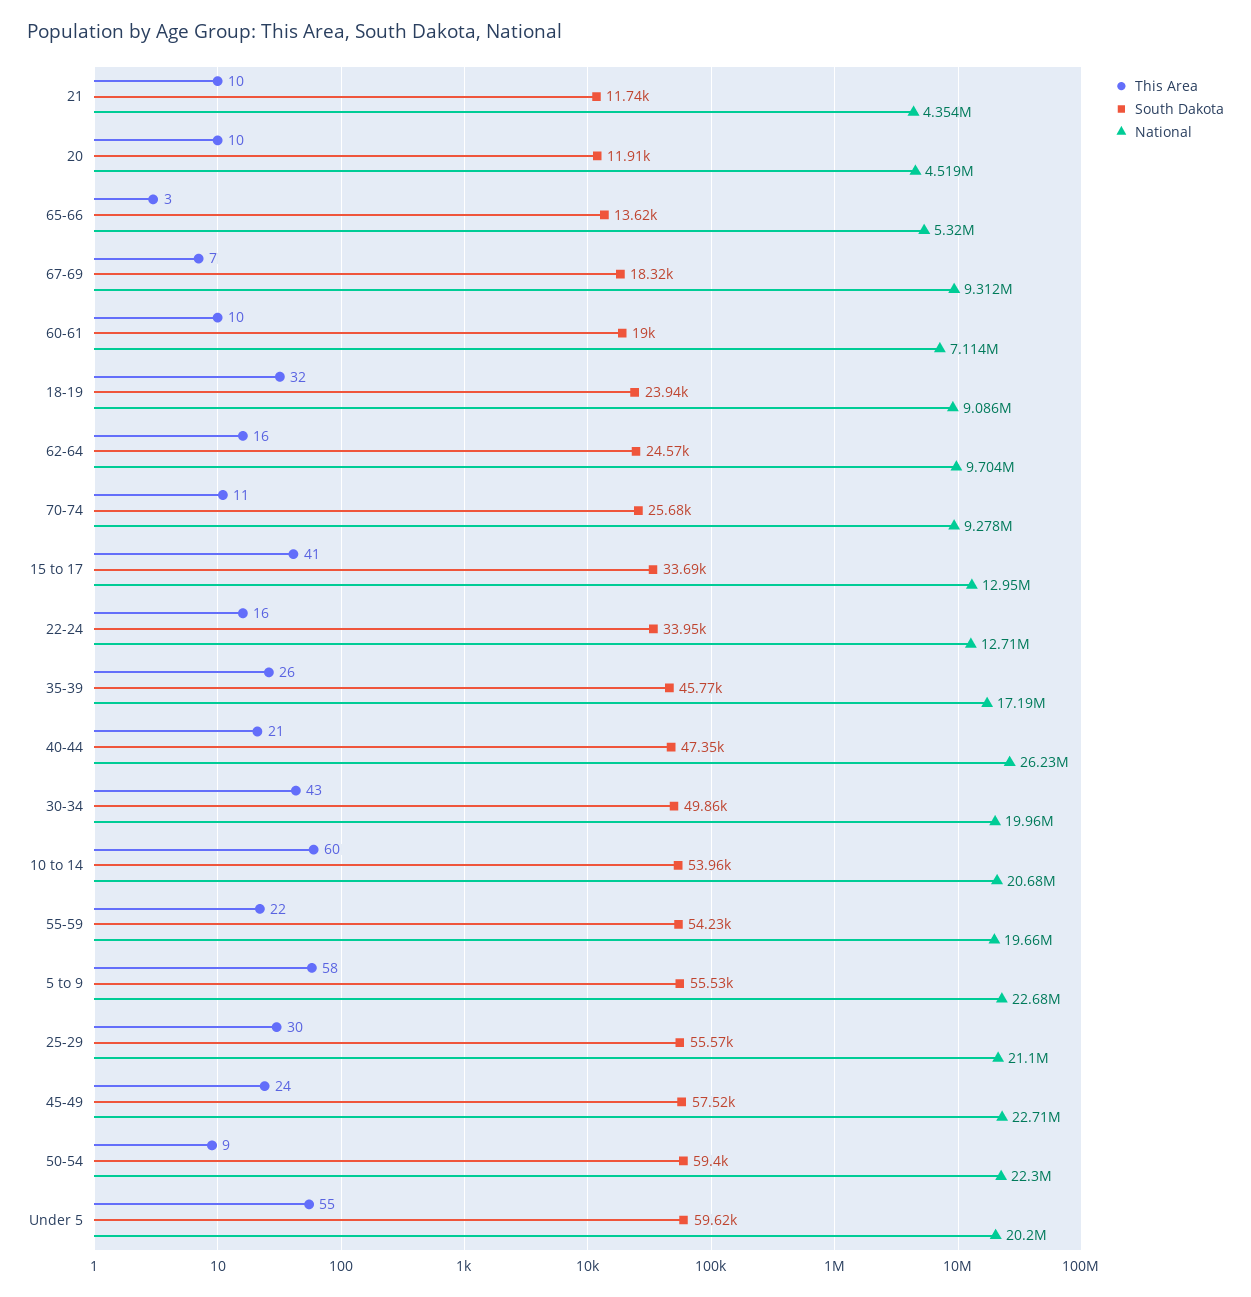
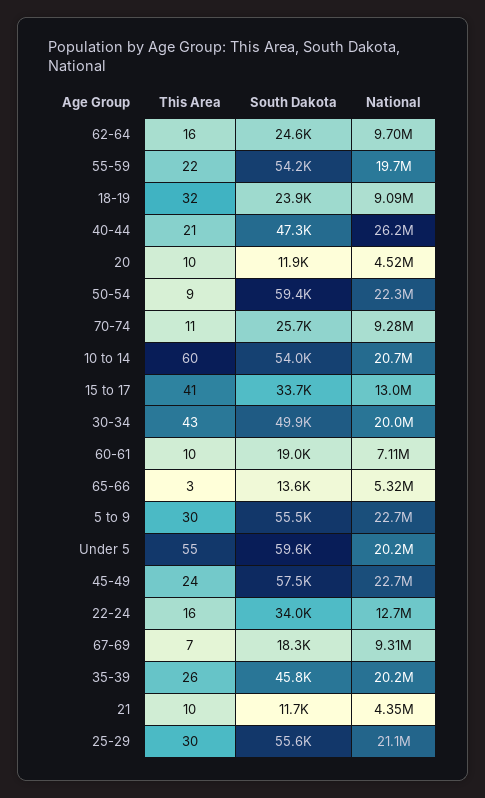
  {
    "This Area": {
      "21": 10,
      "20": 10,
      "65-66": 3,
      "67-69": 7,
      "60-61": 10,
      "18-19": 32,
      "62-64": 16,
      "70-74": 11,
      "15 to 17": 41,
      "22-24": 16,
      "35-39": 26,
      "40-44": 21,
      "30-34": 43,
      "10 to 14": 60,
      "55-59": 22,
-     "5 to 9": 58,
+     "5 to 9": 30,
      "25-29": 30,
      "45-49": 24,
      "50-54": 9,
      "Under 5": 55
    },
    "South Dakota": {
      "21": 11740,
      "20": 11910,
      "65-66": 13620,
      "67-69": 18320,
      "60-61": 19000,
      "18-19": 23940,
      "62-64": 24570,
      "70-74": 25680,
      "15 to 17": 33690,
      "22-24": 33950,
      "35-39": 45770,
      "40-44": 47350,
      "30-34": 49860,
      "10 to 14": 53960,
      "55-59": 54230,
      "5 to 9": 55530,
      "25-29": 55570,
      "45-49": 57520,
      "50-54": 59400,
      "Under 5": 59620
    },
    "National": {
      "21": 4354000,
      "20": 4519000,
      "65-66": 5320000,
      "67-69": 9312000,
      "60-61": 7114000,
      "18-19": 9086000,
      "62-64": 9704000,
      "70-74": 9278000,
      "15 to 17": 12950000,
      "22-24": 12710000,
-     "35-39": 17190000,
+     "35-39": 20200000,
      "40-44": 26230000,
      "30-34": 19960000,
      "10 to 14": 20680000,
      "55-59": 19660000,
      "5 to 9": 22680000,
      "25-29": 21100000,
      "45-49": 22710000,
      "50-54": 22300000,
      "Under 5": 20200000
    }
  }

